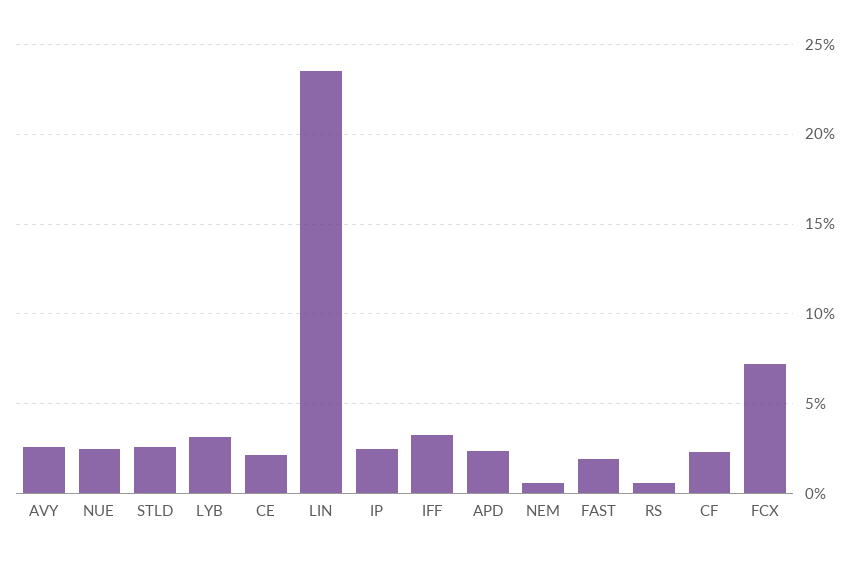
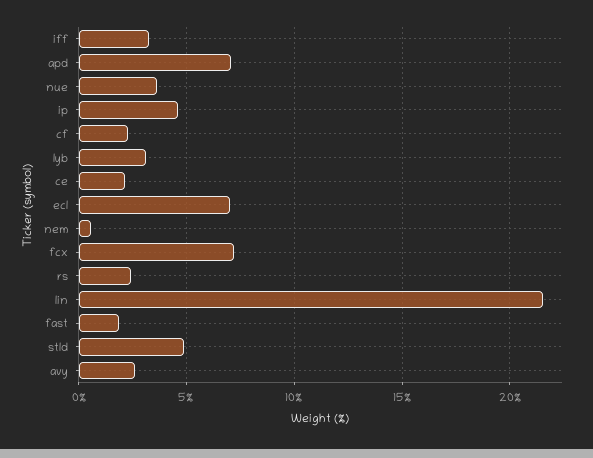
  {
    "AVY": 2.5,
-   "NUE": 2.5,
+   "NUE": 3.5,
-   "STLD": 2.5,
+   "STLD": 5,
    "LYB": 3,
    "CE": 2,
-   "LIN": 23.5,
+   "LIN": 21.5,
-   "IP": 2.5,
+   "IP": 4.5,
    "IFF": 3.5,
-   "APD": 2.5,
+   "APD": 7,
    "NEM": 0.5,
    "FAST": 2,
-   "RS": 0.5,
+   "RS": 2.5,
    "CF": 2.5,
-   "FCX": 7
+   "FCX": 7,
+   "ecl": 7
  }

